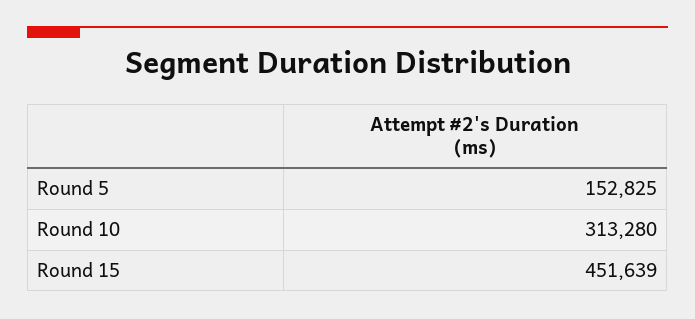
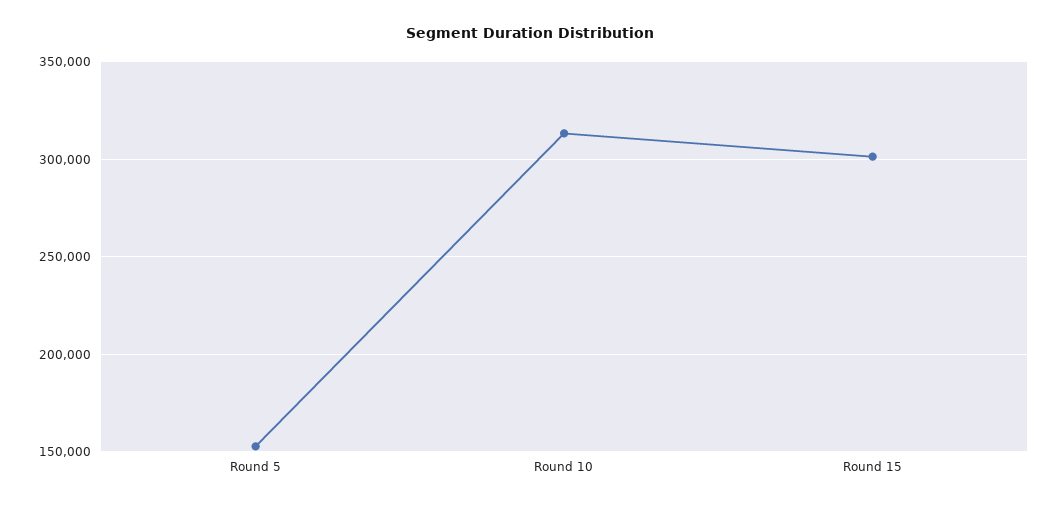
  {
    "Round 5": 152825,
    "Round 10": 313280,
-   "Round 15": 451639
+   "Round 15": 300000
  }

